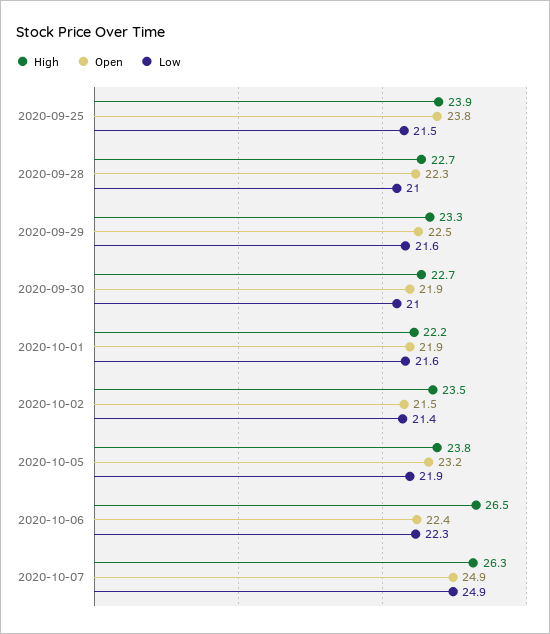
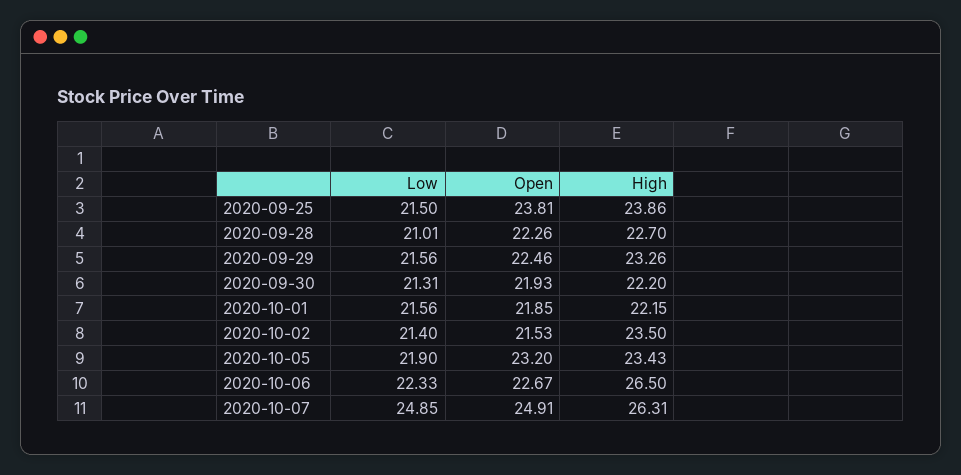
  {
    "High": {
      "2020-09-25": 23.86,
      "2020-09-28": 22.7,
      "2020-09-29": 23.26,
-     "2020-09-30": 22.7,
+     "2020-09-30": 22.2,
      "2020-10-01": 22.15,
      "2020-10-02": 23.5,
-     "2020-10-05": 23.8,
+     "2020-10-05": 23.43,
      "2020-10-06": 26.5,
      "2020-10-07": 26.31
    },
    "Open": {
      "2020-09-25": 23.81,
      "2020-09-28": 22.26,
      "2020-09-29": 22.46,
      "2020-09-30": 21.93,
      "2020-10-01": 21.85,
      "2020-10-02": 21.53,
      "2020-10-05": 23.2,
-     "2020-10-06": 22.4,
+     "2020-10-06": 22.67,
      "2020-10-07": 24.91
    },
    "Low": {
      "2020-09-25": 21.5,
      "2020-09-28": 21.01,
      "2020-09-29": 21.56,
-     "2020-09-30": 21,
+     "2020-09-30": 21.31,
      "2020-10-01": 21.56,
      "2020-10-02": 21.4,
      "2020-10-05": 21.9,
      "2020-10-06": 22.33,
      "2020-10-07": 24.85
    }
  }

